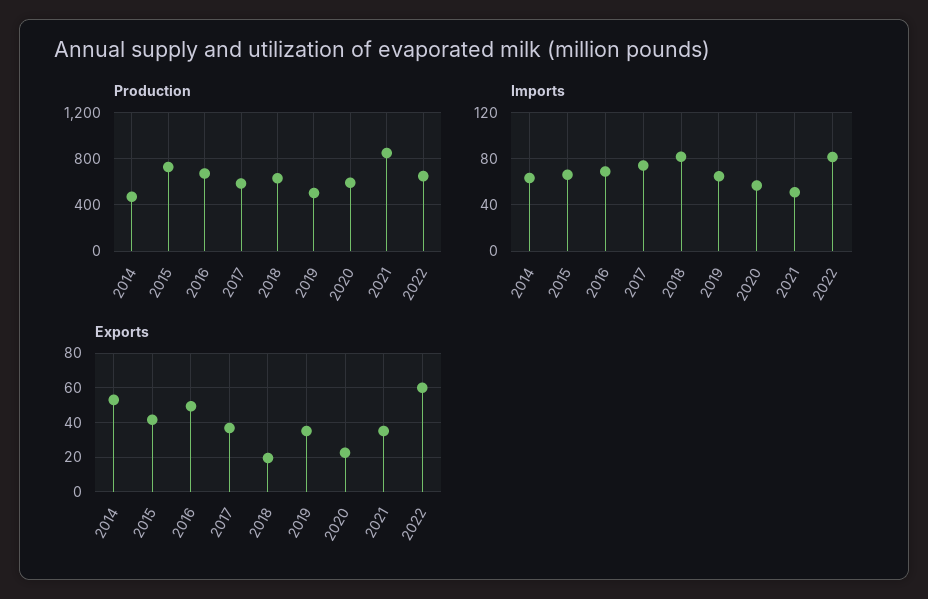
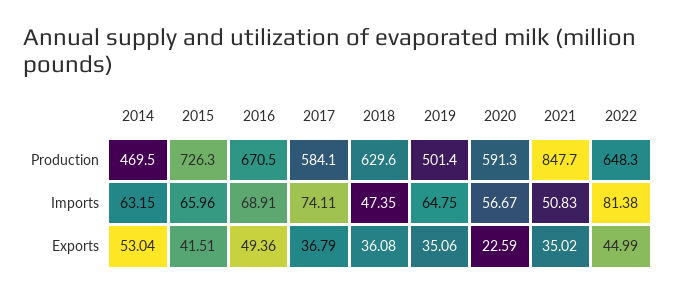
  {
    "Production": {
      "2014": 469.5,
      "2015": 726.3,
      "2016": 670.5,
      "2017": 584.1,
      "2018": 629.6,
      "2019": 501.4,
      "2020": 591.3,
      "2021": 847.7,
      "2022": 648.3
    },
    "Imports": {
      "2014": 63.15,
      "2015": 65.96,
      "2016": 68.91,
      "2017": 74.11,
-     "2018": 80,
+     "2018": 47.35,
      "2019": 64.75,
      "2020": 56.67,
      "2021": 50.83,
      "2022": 81.38
    },
    "Exports": {
      "2014": 53.04,
      "2015": 41.51,
      "2016": 49.36,
      "2017": 36.79,
-     "2018": 20,
+     "2018": 36.08,
      "2019": 35.06,
      "2020": 22.59,
      "2021": 35.02,
-     "2022": 60
+     "2022": 44.99
    }
  }

